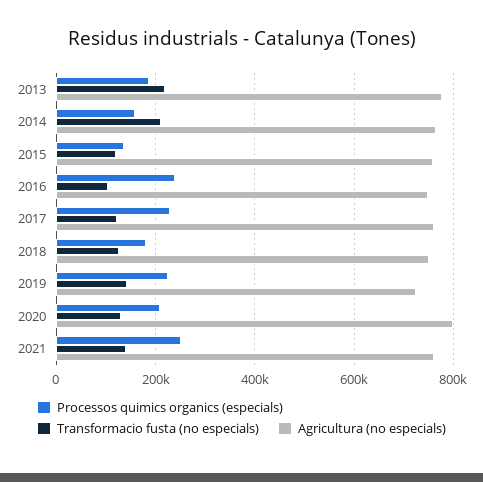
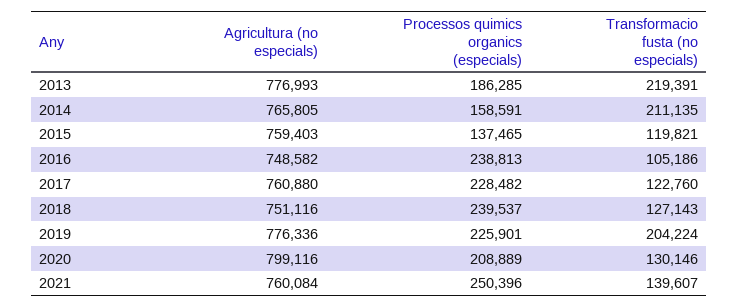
  {
    "Processos quimics organics (especials)": {
      "2013": 186285,
      "2014": 158591,
      "2015": 137465,
      "2016": 238813,
      "2017": 228482,
-     "2018": 180000,
+     "2018": 239537,
      "2019": 225901,
      "2020": 208889,
      "2021": 250396
    },
    "Transformacio fusta (no especials)": {
      "2013": 219391,
      "2014": 211135,
      "2015": 119821,
      "2016": 105186,
      "2017": 122760,
      "2018": 127143,
-     "2019": 140000,
+     "2019": 204224,
      "2020": 130146,
      "2021": 139607
    },
    "Agricultura (no especials)": {
      "2013": 776993,
      "2014": 765805,
      "2015": 759403,
      "2016": 748582,
      "2017": 760880,
      "2018": 751116,
-     "2019": 720000,
+     "2019": 776336,
      "2020": 799116,
      "2021": 760084
    }
  }

